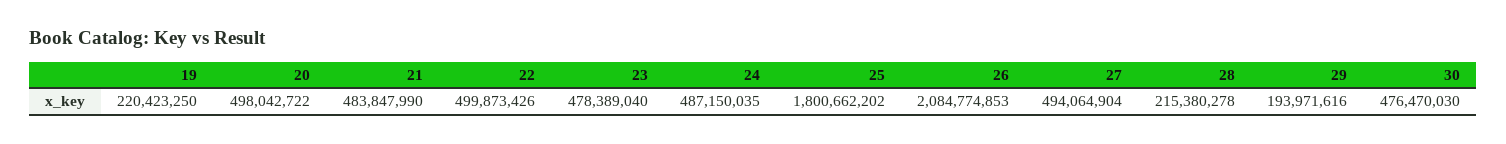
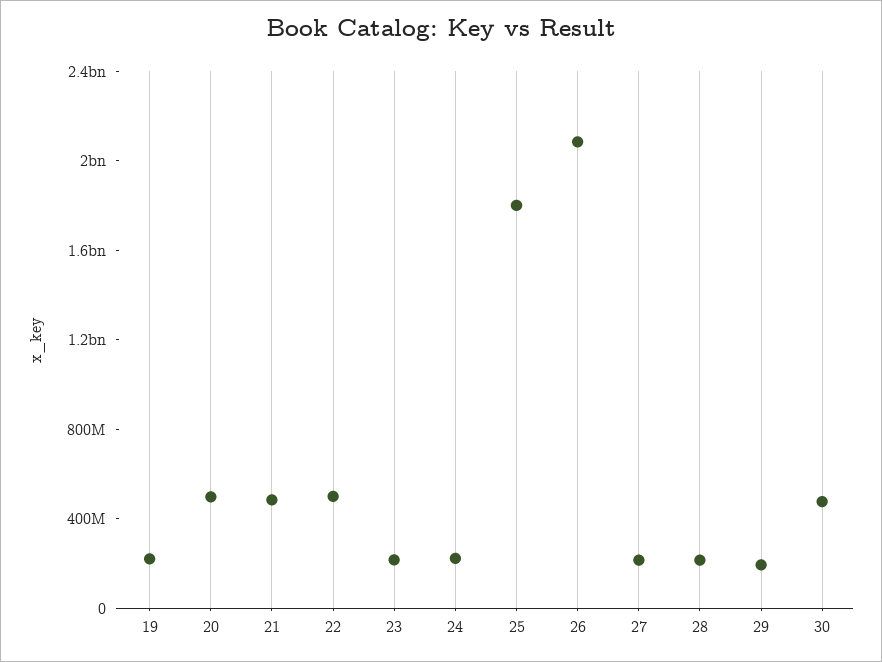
  {
    "19": 220423250,
    "20": 498042722,
    "21": 483847990,
    "22": 499873426,
-   "23": 478389040,
+   "23": 200000000,
-   "24": 487150035,
+   "24": 200000000,
    "25": 1800662202,
    "26": 2084774853,
-   "27": 494064904,
+   "27": 200000000,
    "28": 215380278,
    "29": 193971616,
    "30": 476470030
  }

